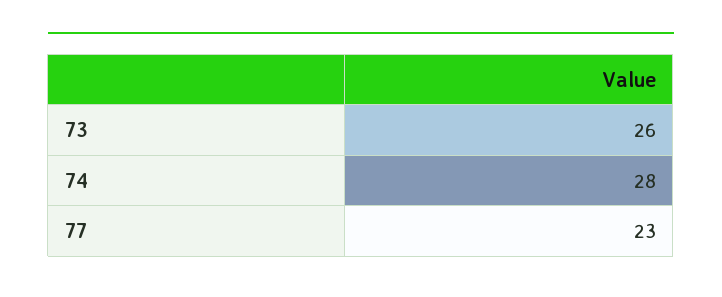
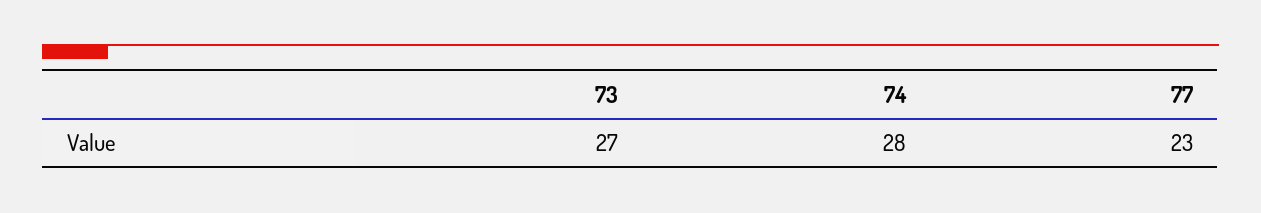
  {
-   "73": 26,
+   "73": 27,
    "74": 28,
    "77": 23
  }

